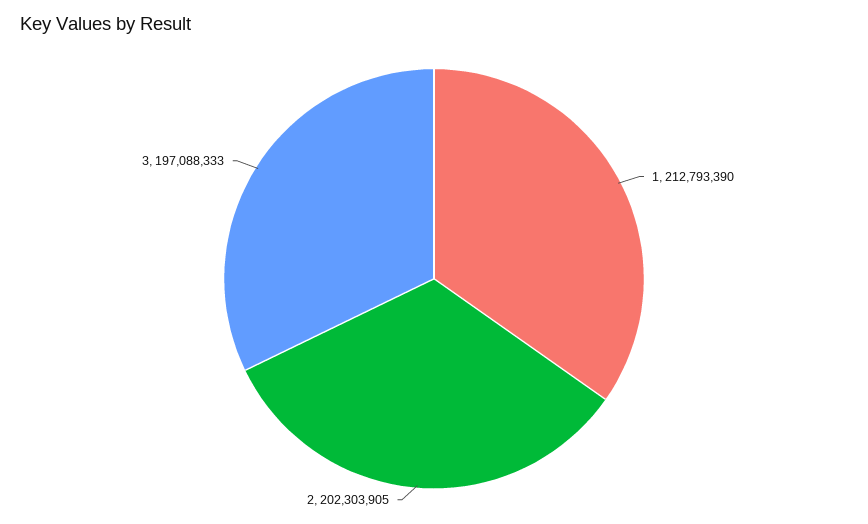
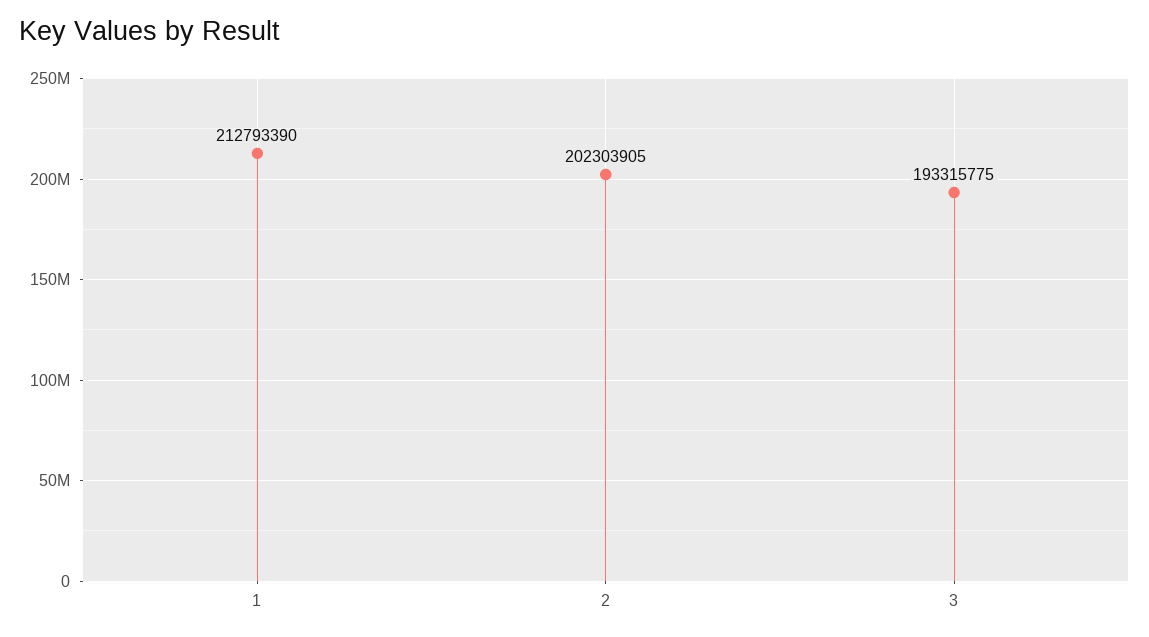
  {
    "1": 212793390,
    "2": 202303905,
-   "3": 197088333
+   "3": 193315775
  }

